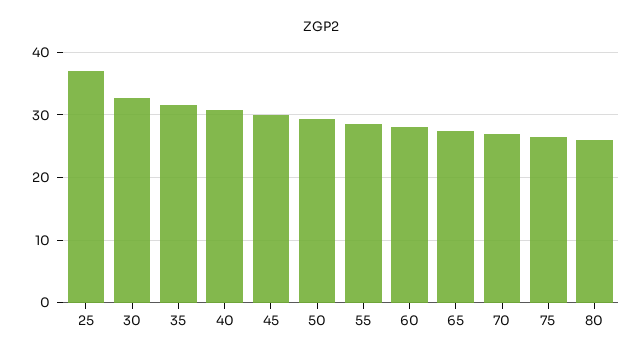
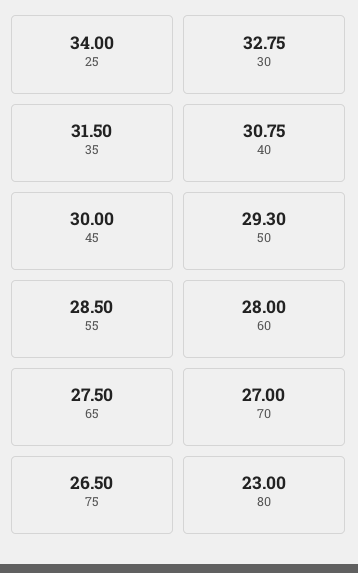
  {
-   "25": 37,
+   "25": 34,
    "30": 32.75,
    "35": 31.5,
    "40": 30.75,
    "45": 30,
    "50": 29.3,
    "55": 28.5,
    "60": 28,
    "65": 27.5,
    "70": 27,
    "75": 26.5,
-   "80": 26
+   "80": 23
  }

